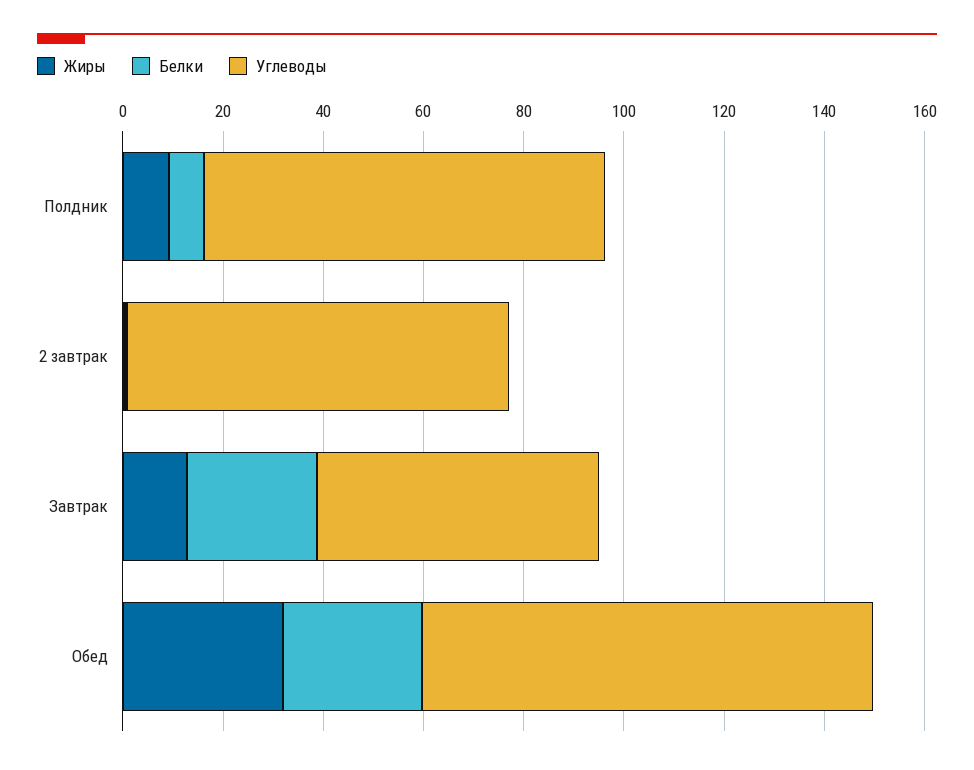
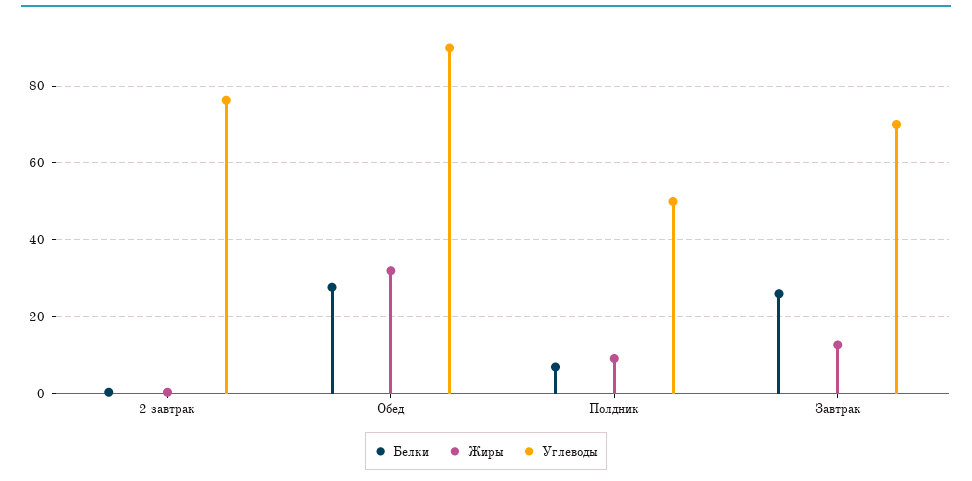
  {
    "Жиры": {
      "Полдник": 10,
      "2 завтрак": 0,
      "Завтрак": 12,
      "Обед": 32
    },
    "Белки": {
      "Полдник": 8,
      "2 завтрак": 0,
      "Завтрак": 26,
      "Обед": 28
    },
    "Углеводы": {
-     "Полдник": 80,
+     "Полдник": 50,
      "2 завтрак": 76,
-     "Завтрак": 55,
+     "Завтрак": 70,
      "Обед": 90
    }
  }

